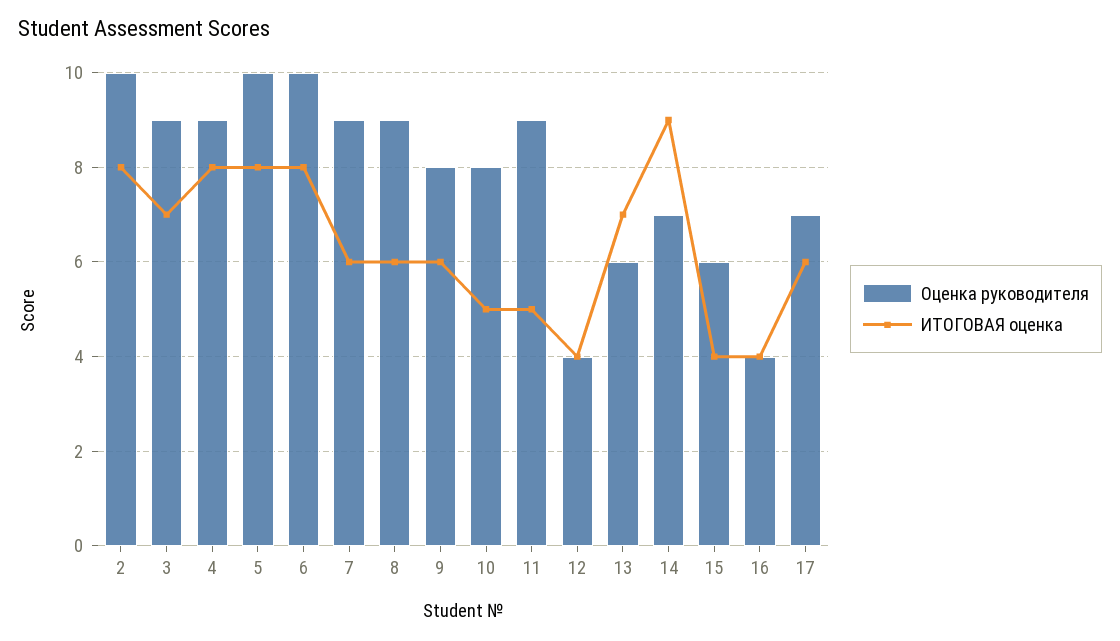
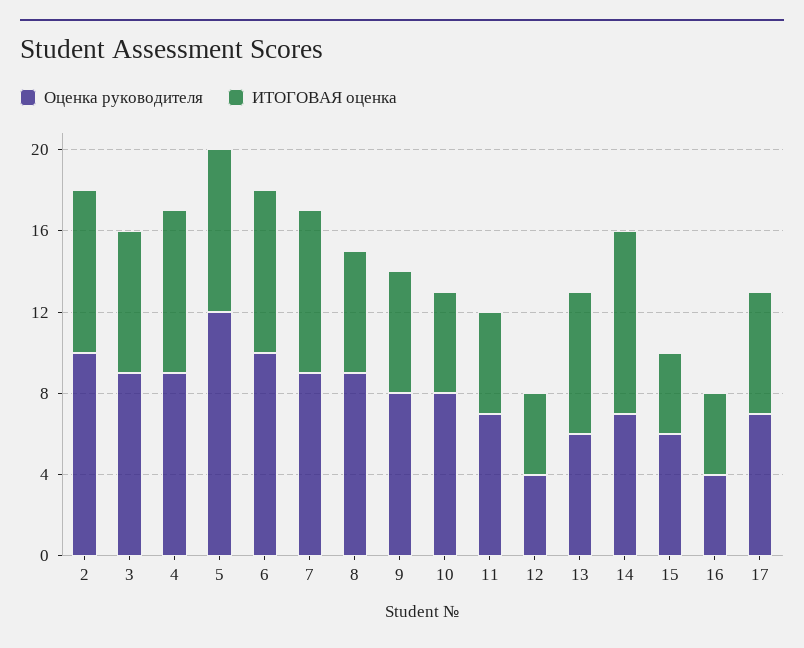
  {
    "Оценка руководителя": {
      "2": 10,
      "3": 9,
      "4": 9,
-     "5": 10,
+     "5": 12,
      "6": 10,
      "7": 9,
      "8": 9,
      "9": 8,
      "10": 8,
-     "11": 9,
+     "11": 7,
      "12": 4,
      "13": 6,
      "14": 7,
      "15": 6,
      "16": 4,
      "17": 7
    },
    "ИТОГОВАЯ оценка": {
      "2": 8,
      "3": 7,
      "4": 8,
      "5": 8,
      "6": 8,
-     "7": 6,
+     "7": 8,
      "8": 6,
      "9": 6,
      "10": 5,
      "11": 5,
      "12": 4,
      "13": 7,
      "14": 9,
      "15": 4,
      "16": 4,
      "17": 6
    }
  }

